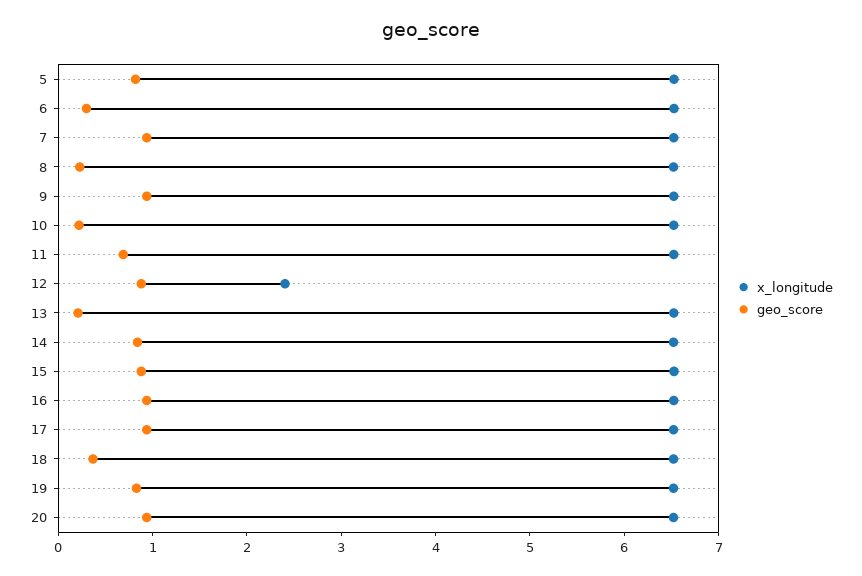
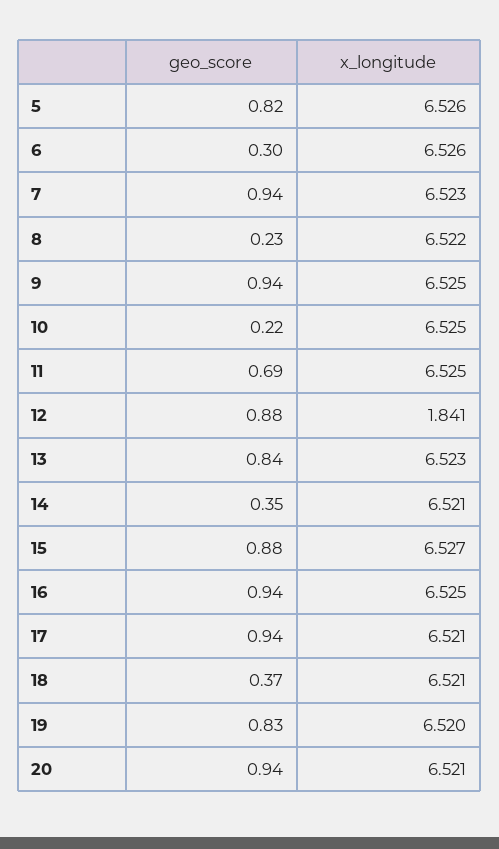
  {
    "x_longitude": {
      "5": 6.526,
      "6": 6.526,
      "7": 6.523,
      "8": 6.522,
      "9": 6.525,
      "10": 6.525,
      "11": 6.525,
-     "12": 2.4,
+     "12": 1.841,
      "13": 6.523,
      "14": 6.521,
      "15": 6.527,
      "16": 6.525,
      "17": 6.521,
      "18": 6.521,
      "19": 6.52,
      "20": 6.521
    },
    "geo_score": {
      "5": 0.82,
      "6": 0.3,
      "7": 0.94,
      "8": 0.23,
      "9": 0.94,
      "10": 0.22,
      "11": 0.69,
      "12": 0.88,
-     "13": 0.2,
+     "13": 0.84,
-     "14": 0.8,
+     "14": 0.35,
      "15": 0.88,
      "16": 0.94,
      "17": 0.94,
      "18": 0.37,
      "19": 0.83,
      "20": 0.94
    }
  }

